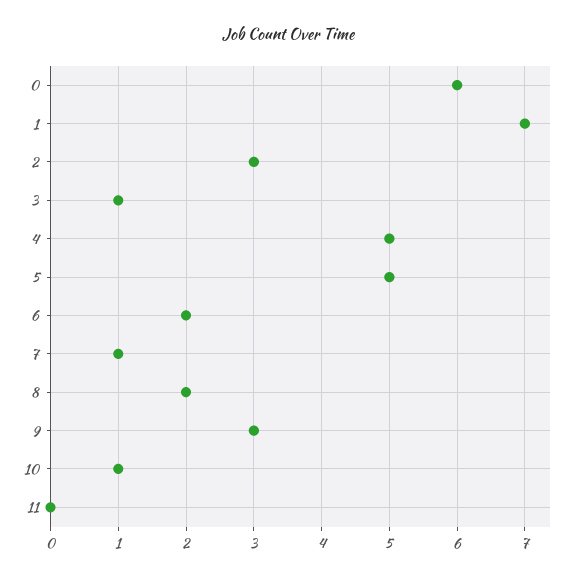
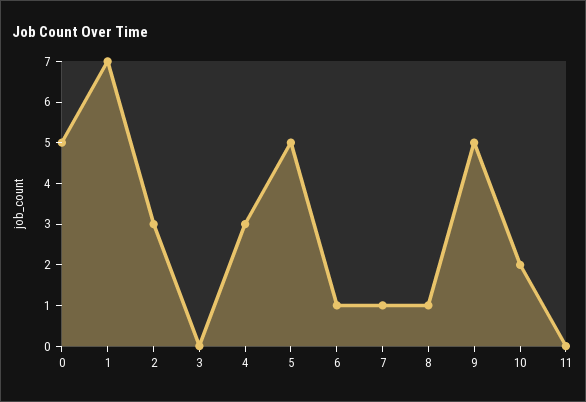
  {
-   "0": 6,
+   "0": 5,
    "1": 7,
    "2": 3,
-   "3": 1,
+   "3": 0,
-   "4": 5,
+   "4": 3,
    "5": 5,
-   "6": 2,
+   "6": 1,
    "7": 1,
-   "8": 2,
+   "8": 1,
-   "9": 3,
+   "9": 5,
-   "10": 1,
+   "10": 2,
    "11": 0
  }

